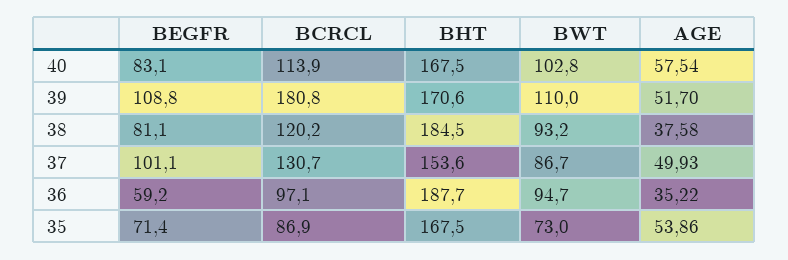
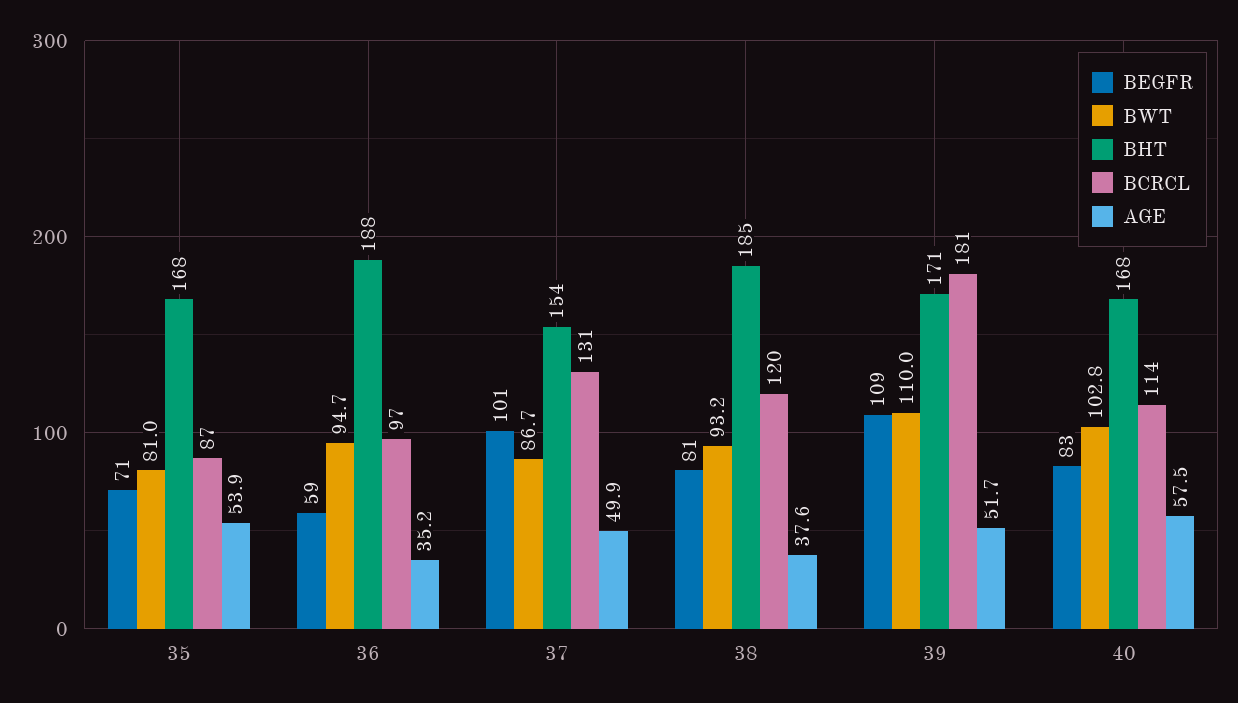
  {
    "BEGFR": {
      "40": 83.1,
      "39": 108.8,
      "38": 81.1,
      "37": 101.1,
      "36": 59.2,
      "35": 71.4
    },
    "BCRCL": {
      "40": 113.9,
      "39": 180.8,
      "38": 120.2,
      "37": 130.7,
      "36": 97.1,
      "35": 86.9
    },
    "BHT": {
      "40": 167.5,
      "39": 170.6,
      "38": 184.5,
      "37": 153.6,
      "36": 187.7,
      "35": 167.5
    },
    "BWT": {
      "40": 102.8,
      "39": 110,
      "38": 93.2,
      "37": 86.7,
      "36": 94.7,
-     "35": 73
+     "35": 81
    },
    "AGE": {
      "40": 57.54,
      "39": 51.7,
      "38": 37.58,
      "37": 49.93,
      "36": 35.22,
      "35": 53.86
    }
  }

